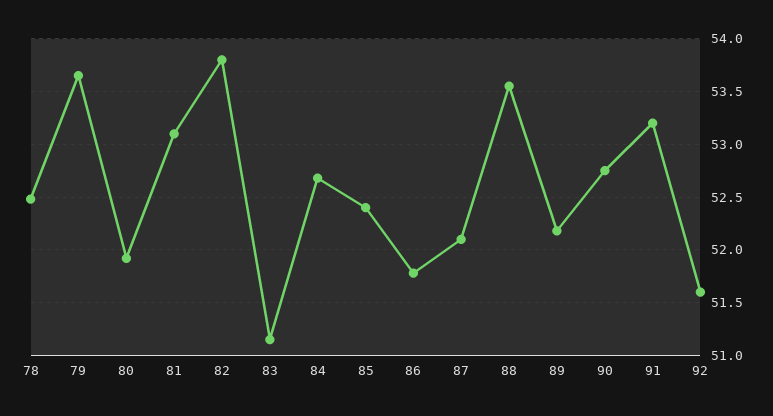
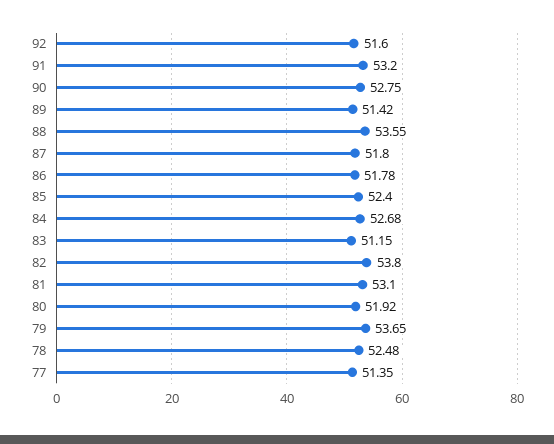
  {
    "78": 52.48,
    "79": 53.65,
    "80": 51.92,
    "81": 53.1,
    "82": 53.8,
    "83": 51.15,
    "84": 52.68,
    "85": 52.4,
    "86": 51.78,
-   "87": 52.1,
+   "87": 51.8,
    "88": 53.55,
-   "89": 52.2,
+   "89": 51.42,
    "90": 52.75,
    "91": 53.2,
-   "92": 51.6
+   "92": 51.6,
+   "77": 51.35
  }

